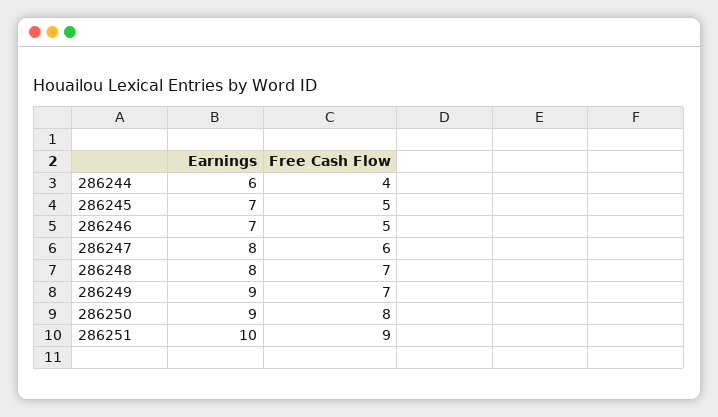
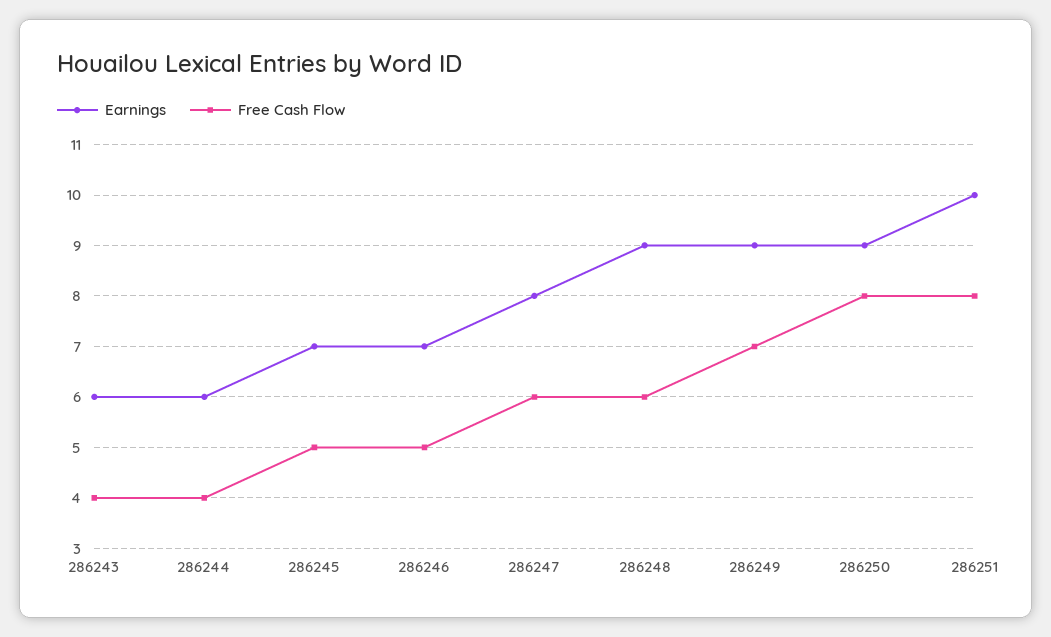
  {
    "Earnings": {
      "286244": 6,
      "286245": 7,
      "286246": 7,
      "286247": 8,
-     "286248": 8,
+     "286248": 9,
      "286249": 9,
      "286250": 9,
-     "286251": 10
+     "286251": 10,
+     "286243": 6
    },
    "Free Cash Flow": {
      "286244": 4,
      "286245": 5,
      "286246": 5,
      "286247": 6,
-     "286248": 7,
+     "286248": 6,
      "286249": 7,
      "286250": 8,
-     "286251": 9
+     "286251": 8,
+     "286243": 4
    }
  }

